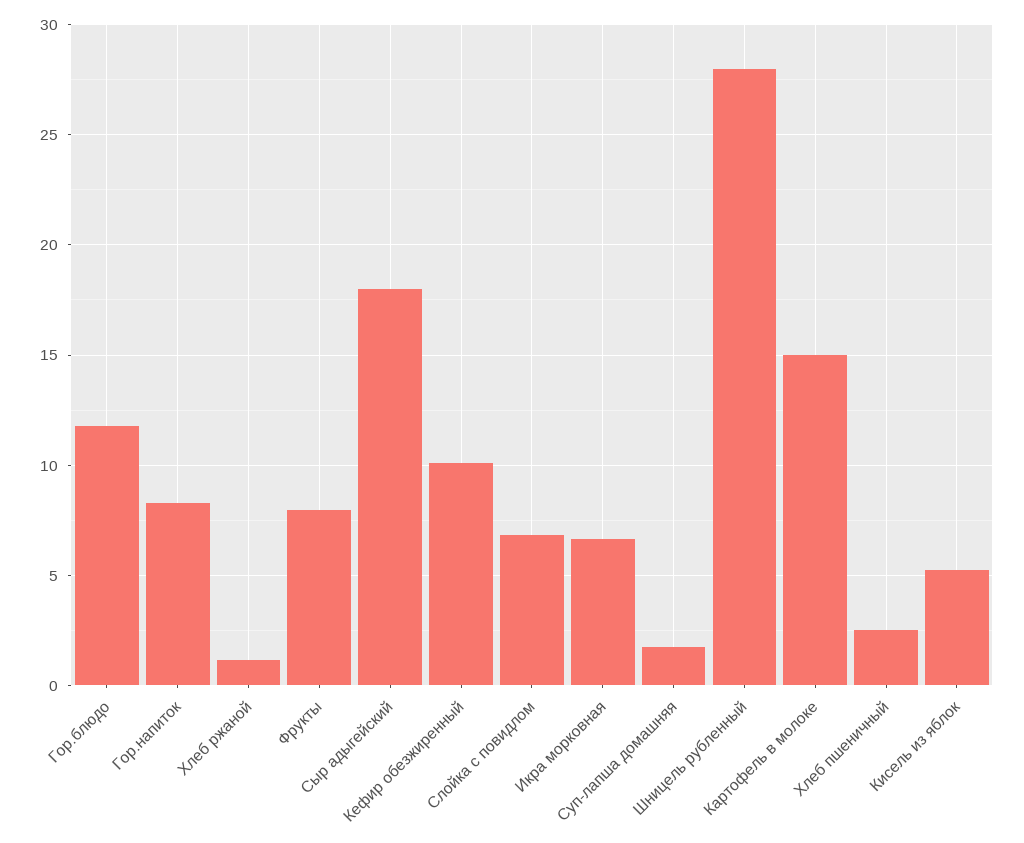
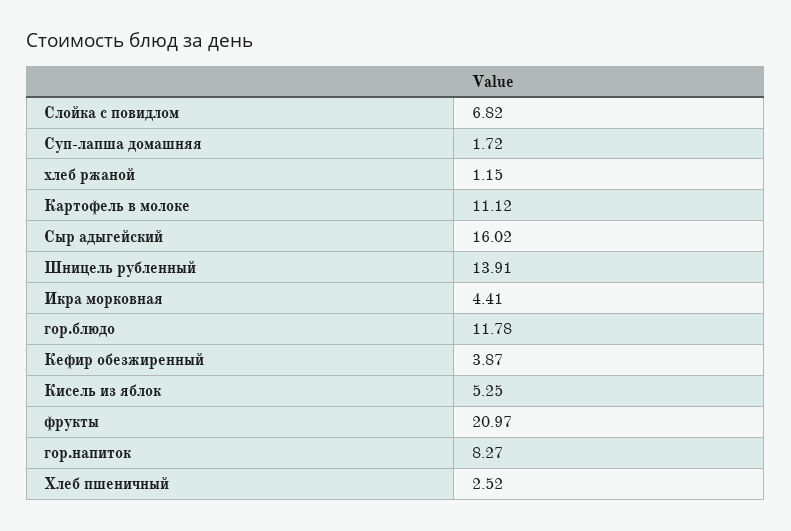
  {
    "Гор.блюдо": 11.78,
    "Гор.напиток": 8.27,
    "Хлеб ржаной": 1.15,
-   "Фрукты": 8,
+   "Фрукты": 20.97,
-   "Сыр адыгейский": 18,
+   "Сыр адыгейский": 16.02,
-   "Кефир обезжиренный": 10,
+   "Кефир обезжиренный": 3.87,
    "Слойка с повидлом": 6.82,
-   "Икра морковная": 6.5,
+   "Икра морковная": 4.41,
    "Суп-лапша домашняя": 1.72,
-   "Шницель рубленный": 28,
+   "Шницель рубленный": 13.91,
-   "Картофель в молоке": 15,
+   "Картофель в молоке": 11.12,
    "Хлеб пшеничный": 2.52,
    "Кисель из яблок": 5.25
  }

